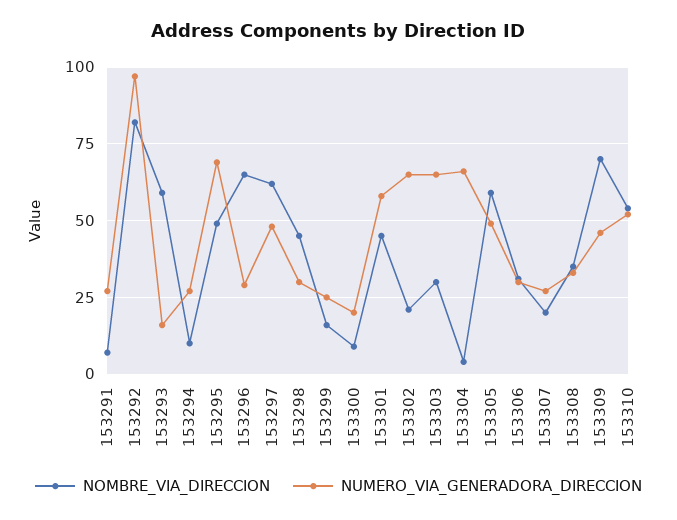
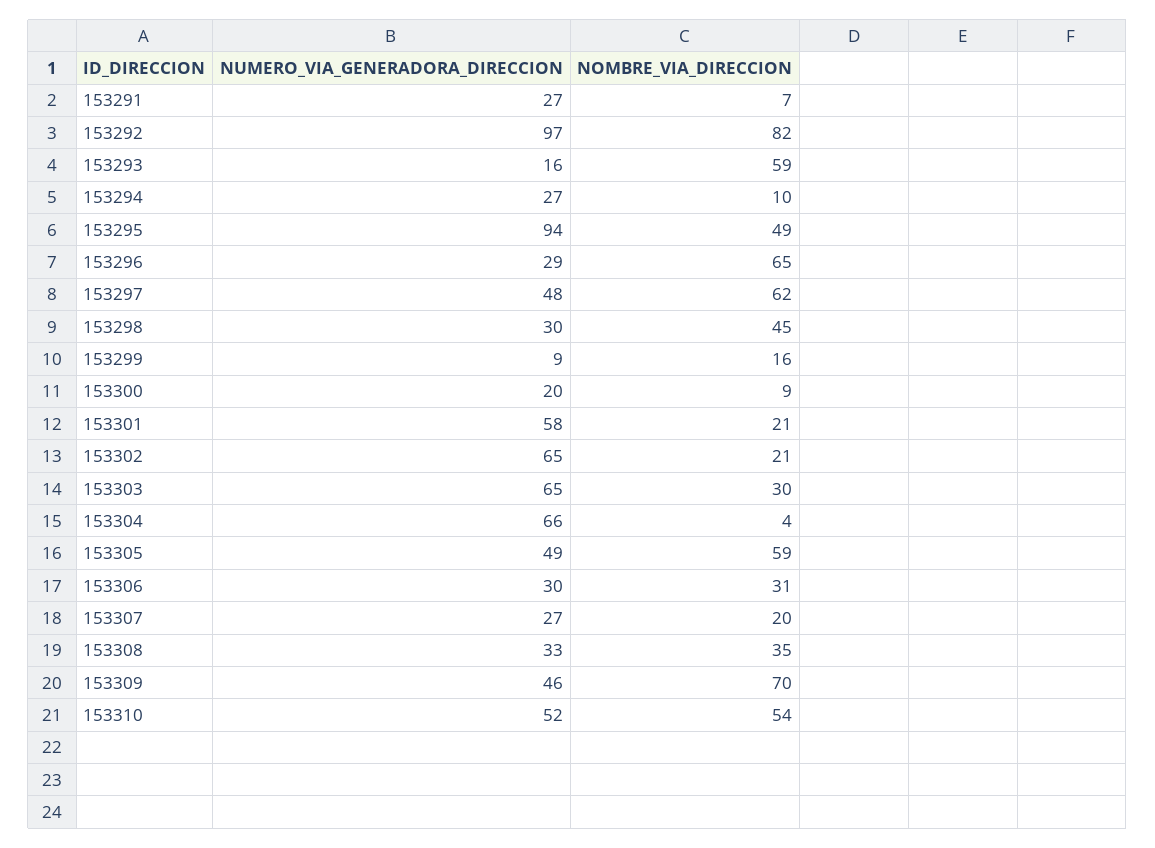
  {
    "NOMBRE_VIA_DIRECCION": {
      "153291": 7,
      "153292": 82,
      "153293": 59,
      "153294": 10,
      "153295": 49,
      "153296": 65,
      "153297": 62,
      "153298": 45,
      "153299": 16,
      "153300": 9,
-     "153301": 45,
+     "153301": 21,
      "153302": 21,
      "153303": 30,
      "153304": 4,
      "153305": 59,
      "153306": 31,
      "153307": 20,
      "153308": 35,
      "153309": 70,
      "153310": 54
    },
    "NUMERO_VIA_GENERADORA_DIRECCION": {
      "153291": 27,
      "153292": 97,
      "153293": 16,
      "153294": 27,
-     "153295": 70,
+     "153295": 94,
      "153296": 29,
      "153297": 48,
      "153298": 30,
-     "153299": 25,
+     "153299": 9,
      "153300": 20,
      "153301": 58,
      "153302": 65,
      "153303": 65,
      "153304": 66,
      "153305": 49,
      "153306": 30,
      "153307": 27,
      "153308": 33,
      "153309": 46,
      "153310": 52
    }
  }

